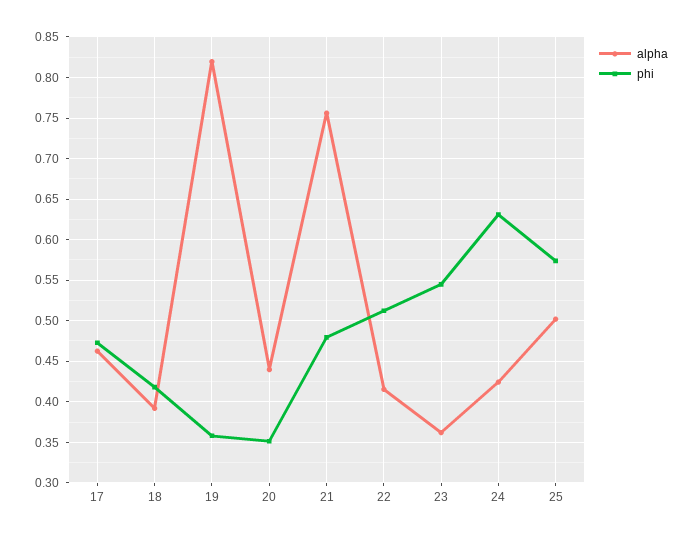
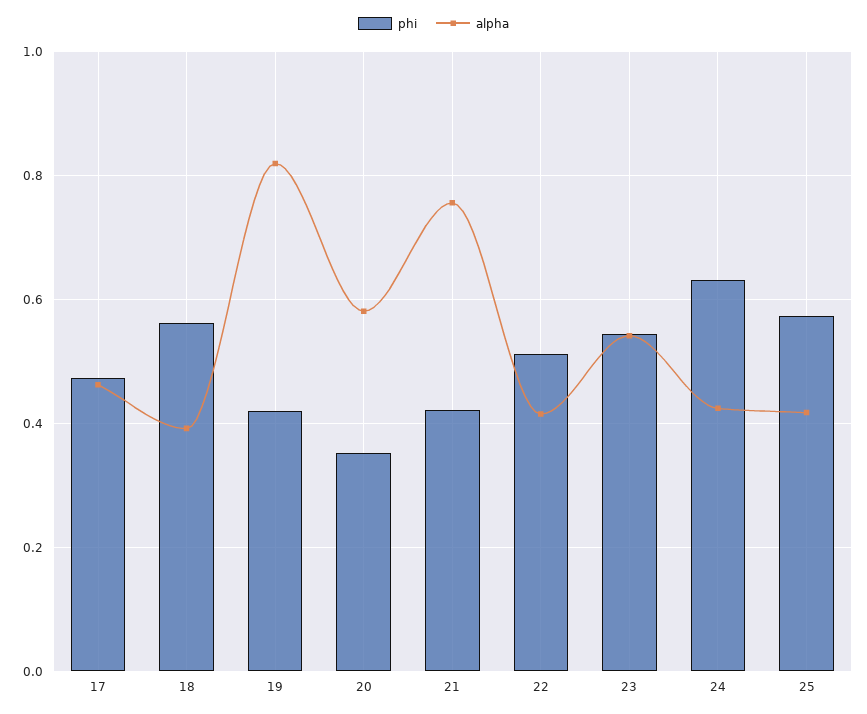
  {
    "alpha": {
      "17": 0.46,
      "18": 0.39,
      "19": 0.82,
-     "20": 0.44,
+     "20": 0.58,
      "21": 0.76,
      "22": 0.42,
-     "23": 0.36,
+     "23": 0.54,
      "24": 0.42,
-     "25": 0.5
+     "25": 0.42
    },
    "phi": {
      "17": 0.47,
-     "18": 0.42,
+     "18": 0.56,
-     "19": 0.36,
+     "19": 0.42,
      "20": 0.35,
-     "21": 0.48,
+     "21": 0.42,
      "22": 0.51,
      "23": 0.54,
      "24": 0.63,
      "25": 0.57
    }
  }

